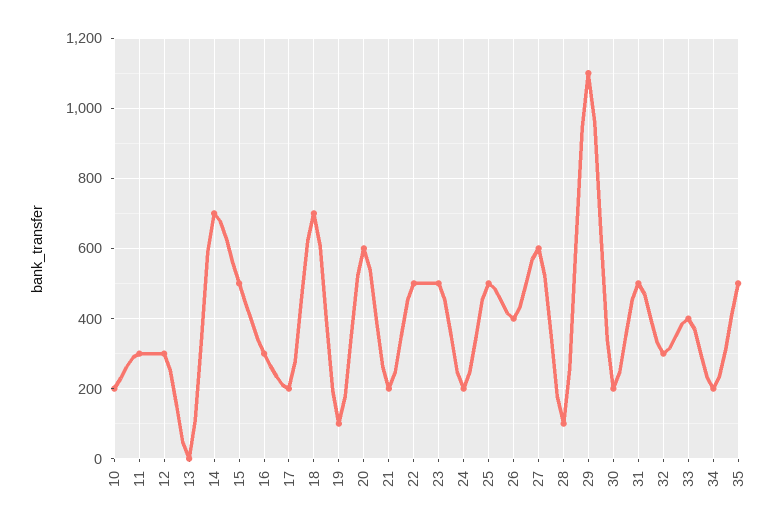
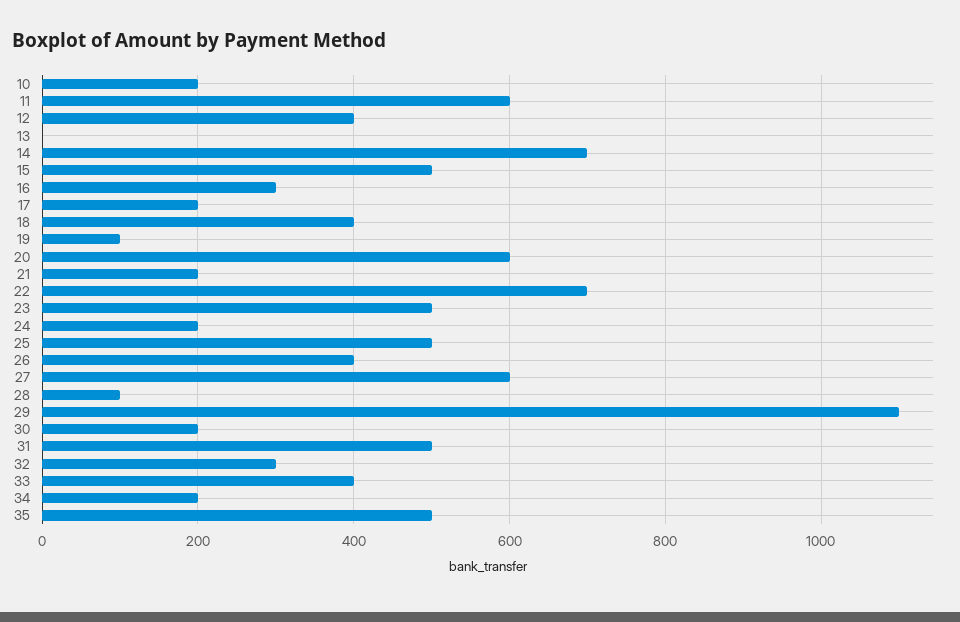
  {
    "10": 200,
-   "11": 300,
+   "11": 600,
-   "12": 300,
+   "12": 400,
    "13": 0,
    "14": 700,
    "15": 500,
    "16": 300,
    "17": 200,
-   "18": 700,
+   "18": 400,
    "19": 100,
    "20": 600,
    "21": 200,
-   "22": 500,
+   "22": 700,
    "23": 500,
    "24": 200,
    "25": 500,
    "26": 400,
    "27": 600,
    "28": 100,
    "29": 1100,
    "30": 200,
    "31": 500,
    "32": 300,
    "33": 400,
    "34": 200,
    "35": 500
  }

